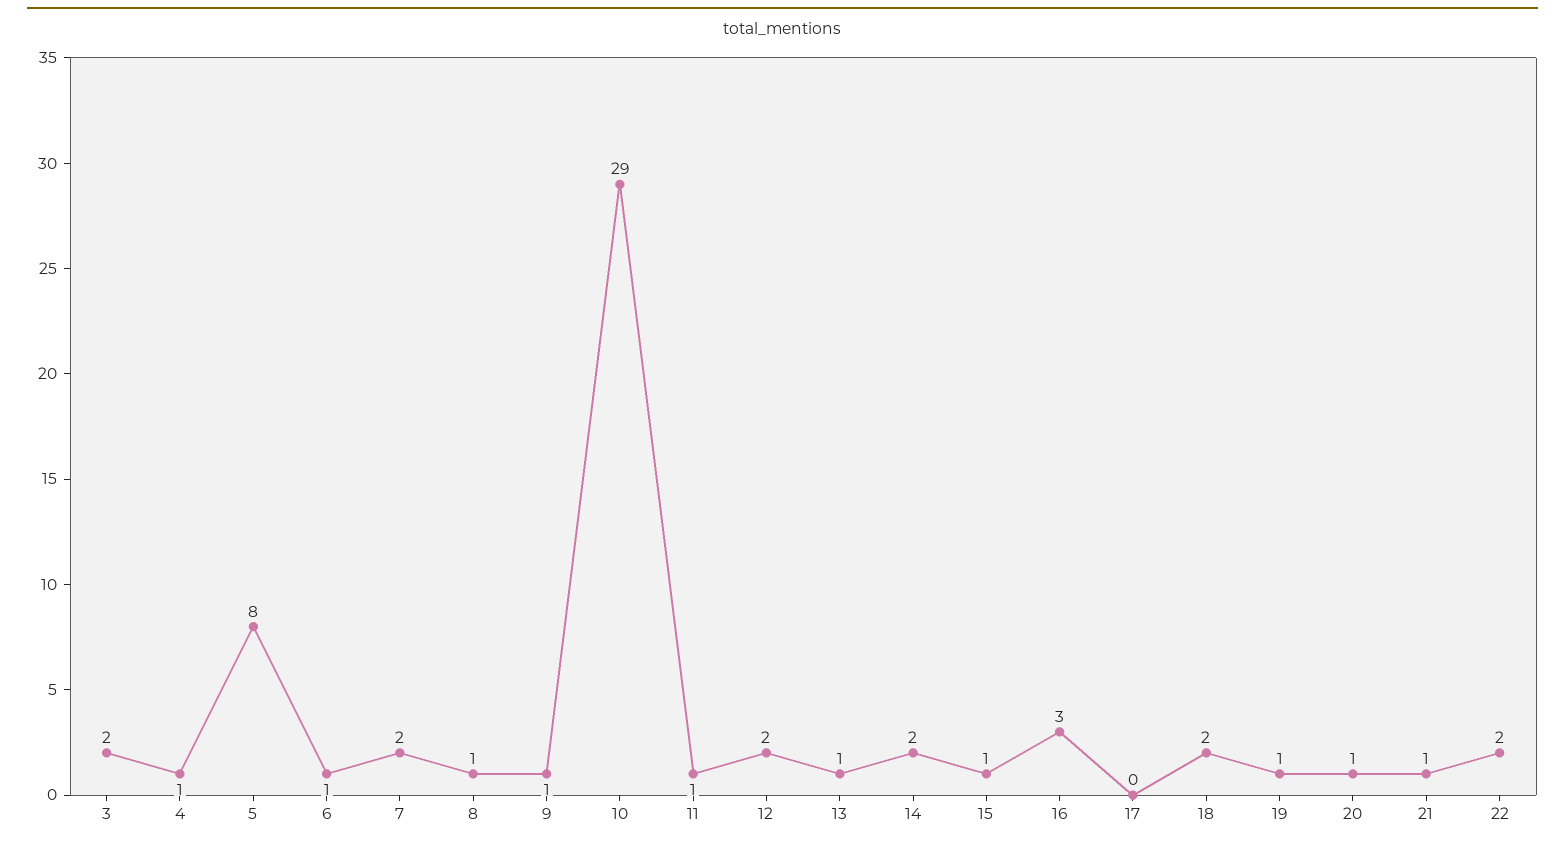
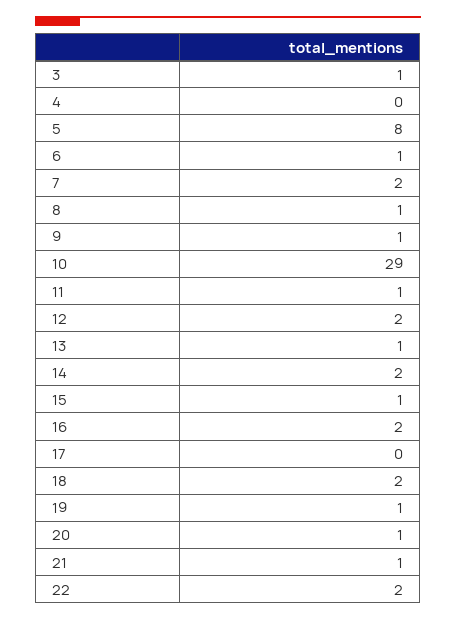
  {
-   "3": 2,
+   "3": 1,
-   "4": 1,
+   "4": 0,
    "5": 8,
    "6": 1,
    "7": 2,
    "8": 1,
    "9": 1,
    "10": 29,
    "11": 1,
    "12": 2,
    "13": 1,
    "14": 2,
    "15": 1,
-   "16": 3,
+   "16": 2,
    "17": 0,
    "18": 2,
    "19": 1,
    "20": 1,
    "21": 1,
    "22": 2
  }

